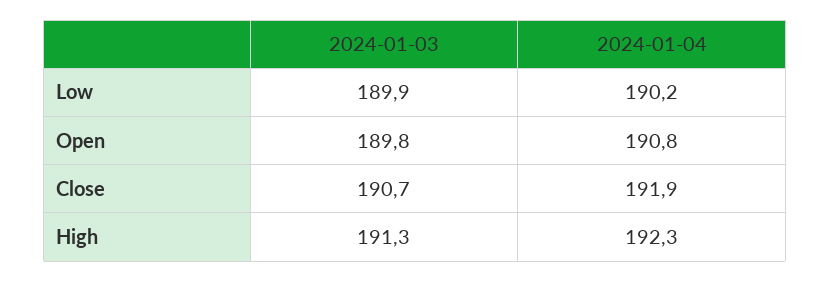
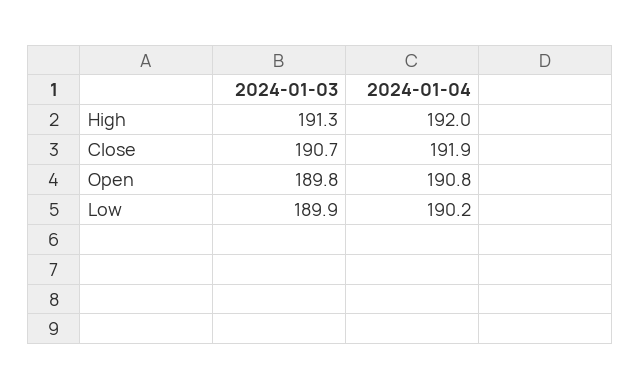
  {
    "2024-01-03": {
      "Low": 189.9,
      "Open": 189.8,
      "Close": 190.7,
      "High": 191.3
    },
    "2024-01-04": {
      "Low": 190.2,
      "Open": 190.8,
      "Close": 191.9,
-     "High": 192.3
+     "High": 192
    }
  }

